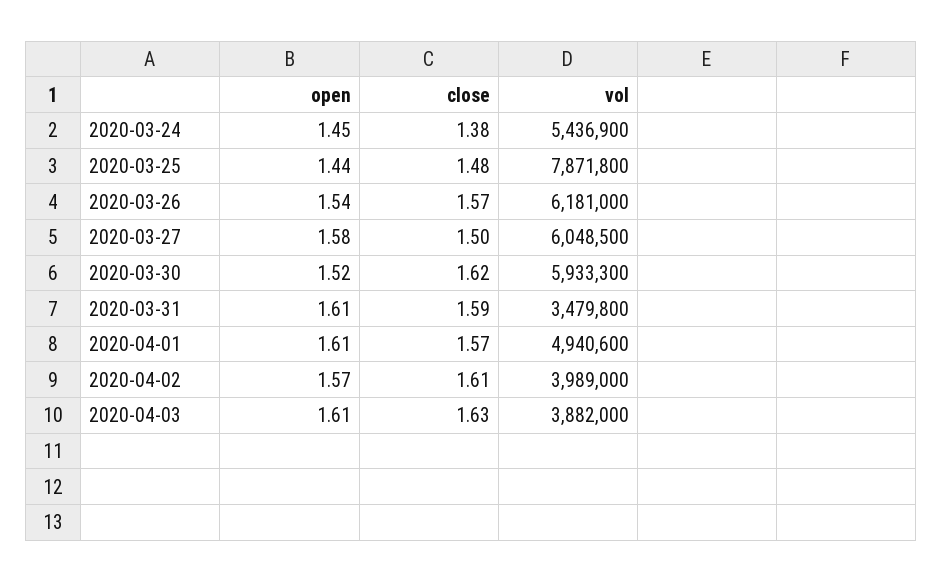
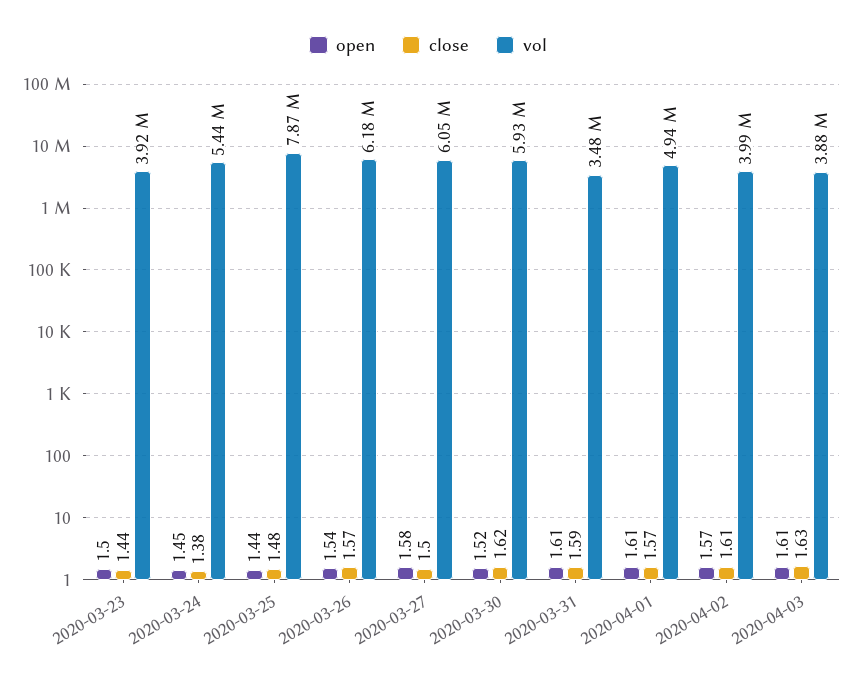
  {
    "open": {
      "2020-03-24": 1.45,
      "2020-03-25": 1.44,
      "2020-03-26": 1.54,
      "2020-03-27": 1.58,
      "2020-03-30": 1.52,
      "2020-03-31": 1.61,
      "2020-04-01": 1.61,
      "2020-04-02": 1.57,
-     "2020-04-03": 1.61
+     "2020-04-03": 1.61,
+     "2020-03-23": 1.5
    },
    "close": {
      "2020-03-24": 1.38,
      "2020-03-25": 1.48,
      "2020-03-26": 1.57,
      "2020-03-27": 1.5,
      "2020-03-30": 1.62,
      "2020-03-31": 1.59,
      "2020-04-01": 1.57,
      "2020-04-02": 1.61,
-     "2020-04-03": 1.63
+     "2020-04-03": 1.63,
+     "2020-03-23": 1.44
    },
    "vol": {
      "2020-03-24": 5436900,
      "2020-03-25": 7871800,
      "2020-03-26": 6181000,
      "2020-03-27": 6048500,
      "2020-03-30": 5933300,
      "2020-03-31": 3479800,
      "2020-04-01": 4940600,
      "2020-04-02": 3989000,
-     "2020-04-03": 3882000
+     "2020-04-03": 3882000,
+     "2020-03-23": 3920000
    }
  }

